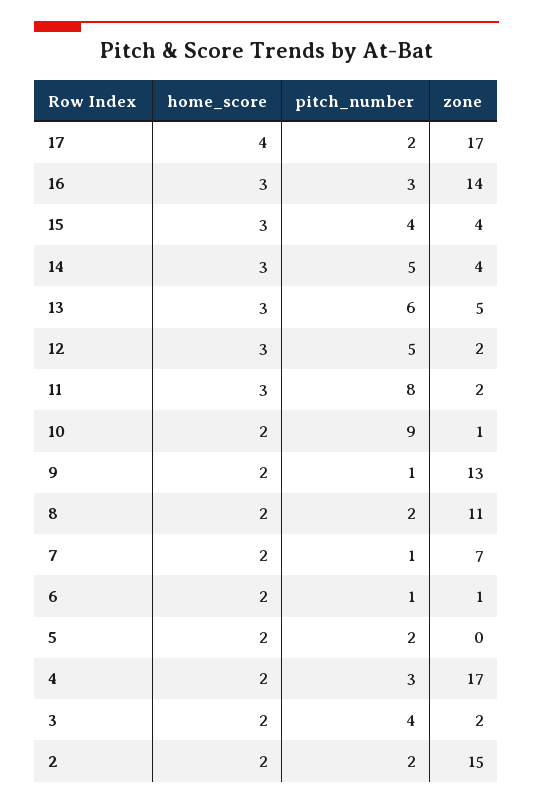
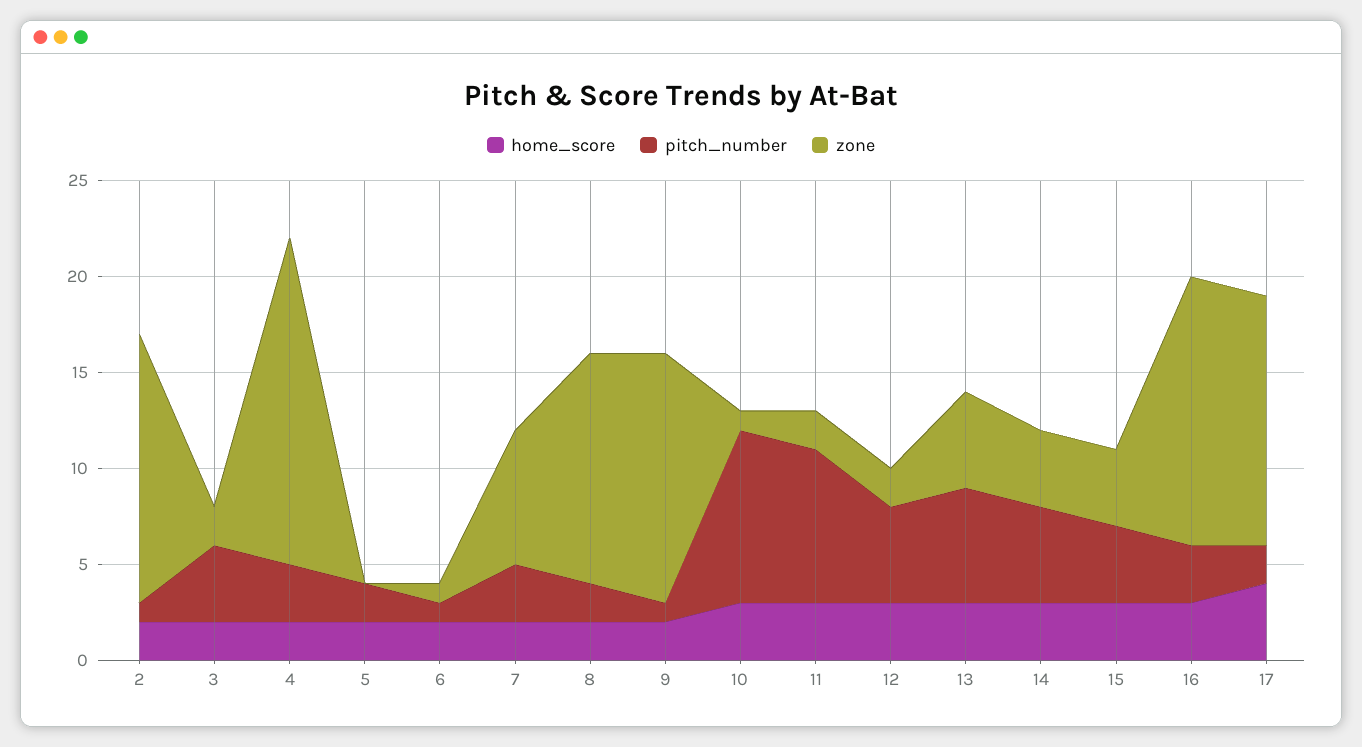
  {
    "home_score": {
      "17": 4,
      "16": 3,
      "15": 3,
      "14": 3,
      "13": 3,
      "12": 3,
      "11": 3,
-     "10": 2,
+     "10": 3,
      "9": 2,
      "8": 2,
      "7": 2,
      "6": 2,
      "5": 2,
      "4": 2,
      "3": 2,
      "2": 2
    },
    "pitch_number": {
      "17": 2,
      "16": 3,
      "15": 4,
      "14": 5,
      "13": 6,
      "12": 5,
      "11": 8,
      "10": 9,
      "9": 1,
      "8": 2,
-     "7": 1,
+     "7": 3,
      "6": 1,
      "5": 2,
      "4": 3,
      "3": 4,
-     "2": 2
+     "2": 1
    },
    "zone": {
-     "17": 17,
+     "17": 13,
      "16": 14,
      "15": 4,
      "14": 4,
      "13": 5,
      "12": 2,
      "11": 2,
      "10": 1,
      "9": 13,
-     "8": 11,
+     "8": 12,
      "7": 7,
      "6": 1,
      "5": 0,
      "4": 17,
      "3": 2,
-     "2": 15
+     "2": 14
    }
  }

